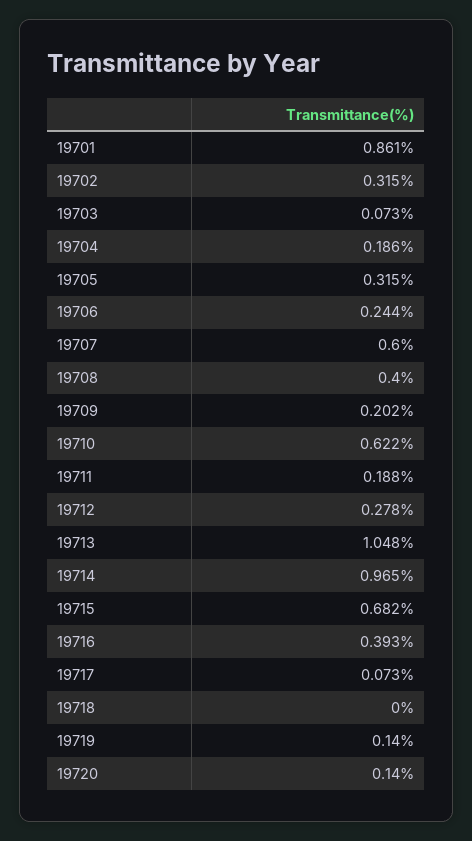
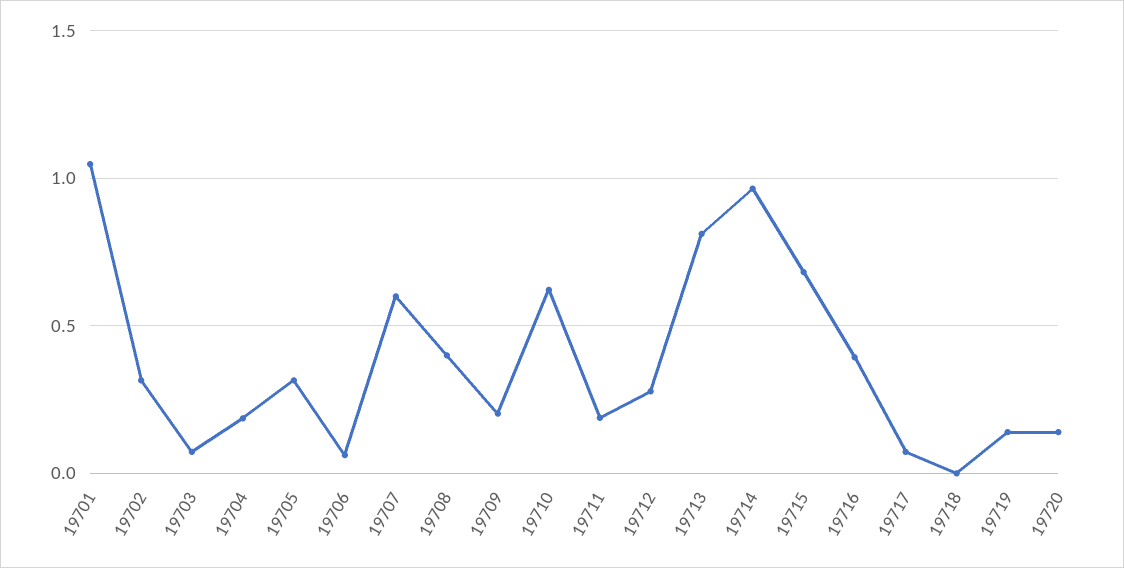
  {
-   "19701": 0.861,
+   "19701": 1.05,
    "19702": 0.315,
    "19703": 0.073,
    "19704": 0.186,
    "19705": 0.315,
-   "19706": 0.244,
+   "19706": 0.05,
    "19707": 0.6,
    "19708": 0.4,
    "19709": 0.202,
    "19710": 0.622,
    "19711": 0.188,
    "19712": 0.278,
-   "19713": 1.048,
+   "19713": 0.8,
    "19714": 0.965,
    "19715": 0.682,
    "19716": 0.393,
    "19717": 0.073,
    "19718": 0,
    "19719": 0.14,
    "19720": 0.14
  }

